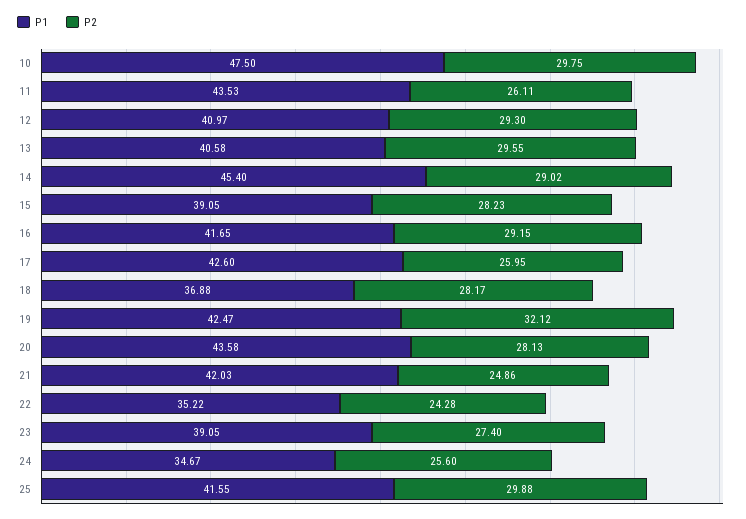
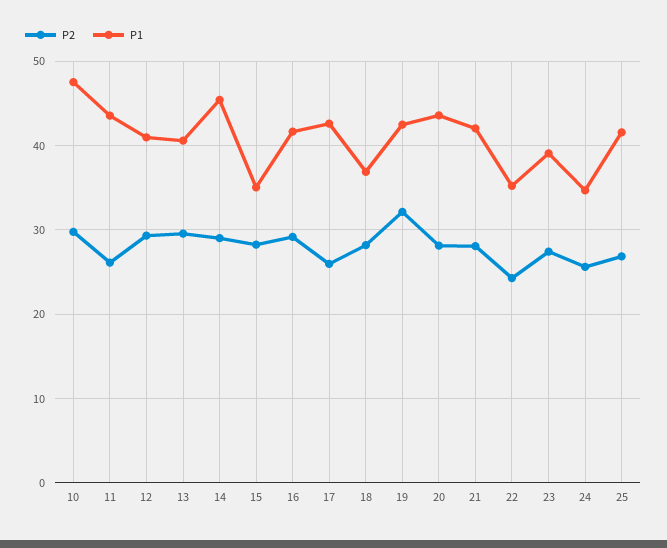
  {
    "P1": {
      "10": 47.5,
      "11": 43.53,
      "12": 40.97,
      "13": 40.58,
      "14": 45.4,
-     "15": 39.05,
+     "15": 35,
      "16": 41.65,
      "17": 42.6,
      "18": 36.88,
      "19": 42.47,
      "20": 43.58,
      "21": 42.03,
      "22": 35.22,
      "23": 39.05,
      "24": 34.67,
      "25": 41.55
    },
    "P2": {
      "10": 29.75,
      "11": 26.11,
      "12": 29.3,
      "13": 29.55,
      "14": 29.02,
      "15": 28.23,
      "16": 29.15,
      "17": 25.95,
      "18": 28.17,
      "19": 32.12,
      "20": 28.13,
-     "21": 24.86,
+     "21": 28,
      "22": 24.28,
      "23": 27.4,
      "24": 25.6,
-     "25": 29.88
+     "25": 27
    }
  }

